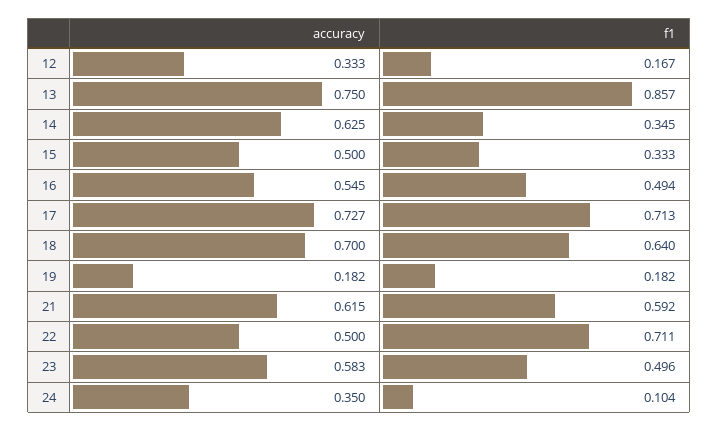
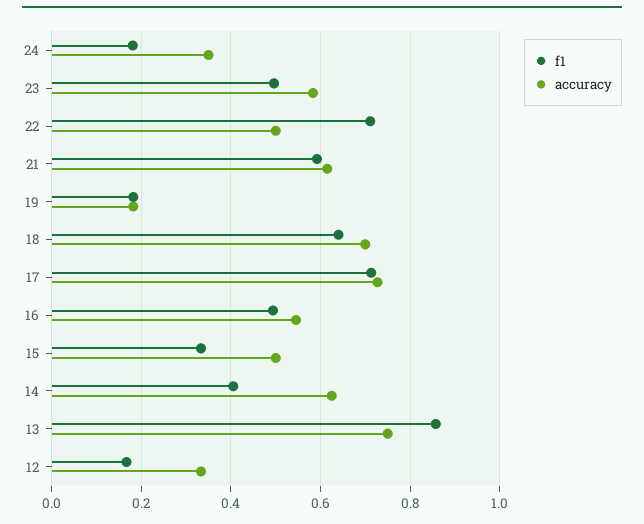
  {
    "accuracy": {
      "12": 0.333,
      "13": 0.75,
      "14": 0.625,
      "15": 0.5,
      "16": 0.545,
      "17": 0.727,
      "18": 0.7,
      "19": 0.182,
      "21": 0.615,
      "22": 0.5,
      "23": 0.583,
      "24": 0.35
    },
    "f1": {
      "12": 0.167,
      "13": 0.857,
-     "14": 0.345,
+     "14": 0.4,
      "15": 0.333,
      "16": 0.494,
      "17": 0.713,
      "18": 0.64,
      "19": 0.182,
      "21": 0.592,
      "22": 0.711,
      "23": 0.496,
-     "24": 0.104
+     "24": 0.18
    }
  }

